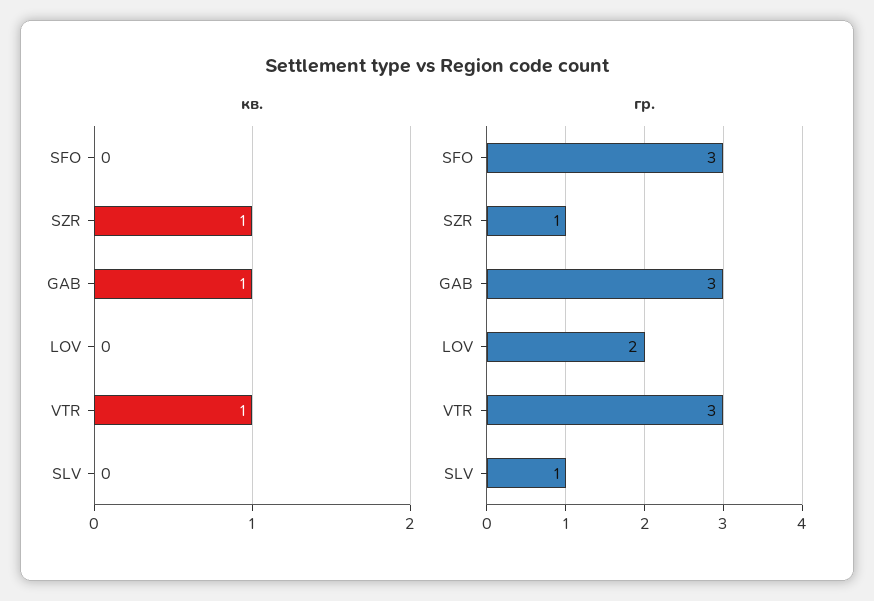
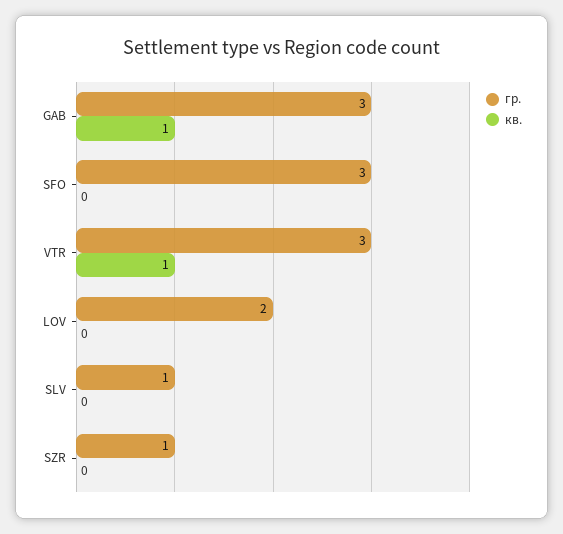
  {
    "кв.": {
      "SFO": 0,
-     "SZR": 1,
+     "SZR": 0,
      "GAB": 1,
      "LOV": 0,
      "VTR": 1,
      "SLV": 0
    },
    "гр.": {
      "SFO": 3,
      "SZR": 1,
      "GAB": 3,
      "LOV": 2,
      "VTR": 3,
      "SLV": 1
    }
  }

